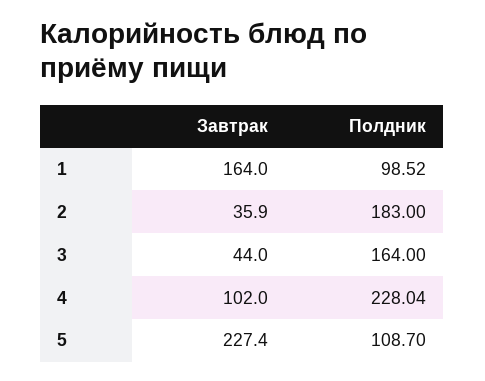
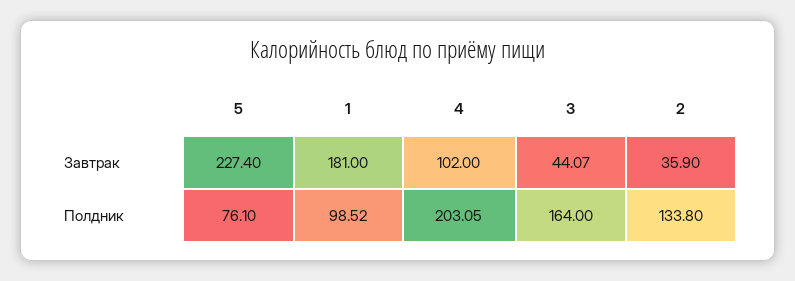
  {
    "Завтрак": {
-     "1": 164,
+     "1": 181,
      "2": 35.9,
-     "3": 44,
+     "3": 44.07,
      "4": 102,
      "5": 227.4
    },
    "Полдник": {
      "1": 98.52,
-     "2": 183,
+     "2": 133.8,
      "3": 164,
-     "4": 228.04,
+     "4": 203.05,
-     "5": 108.7
+     "5": 76.1
    }
  }

